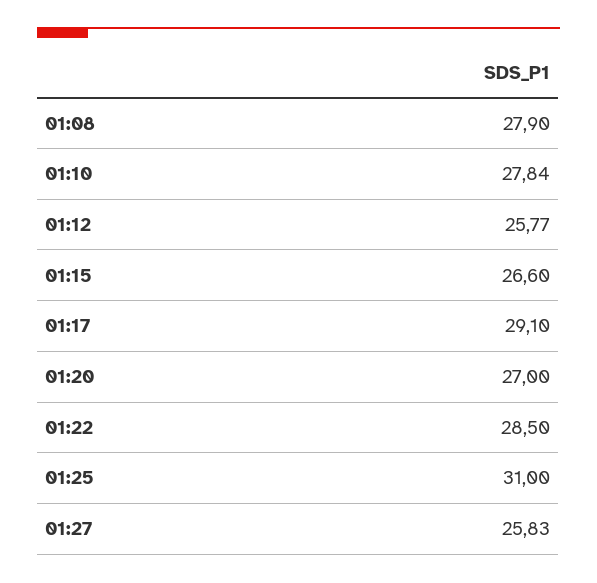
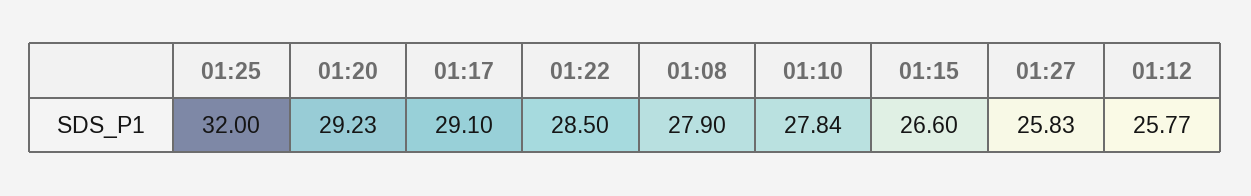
  {
    "01:08": 27.9,
    "01:10": 27.84,
    "01:12": 25.77,
    "01:15": 26.6,
    "01:17": 29.1,
-   "01:20": 27,
+   "01:20": 29.23,
    "01:22": 28.5,
-   "01:25": 31,
+   "01:25": 32,
    "01:27": 25.83
  }

